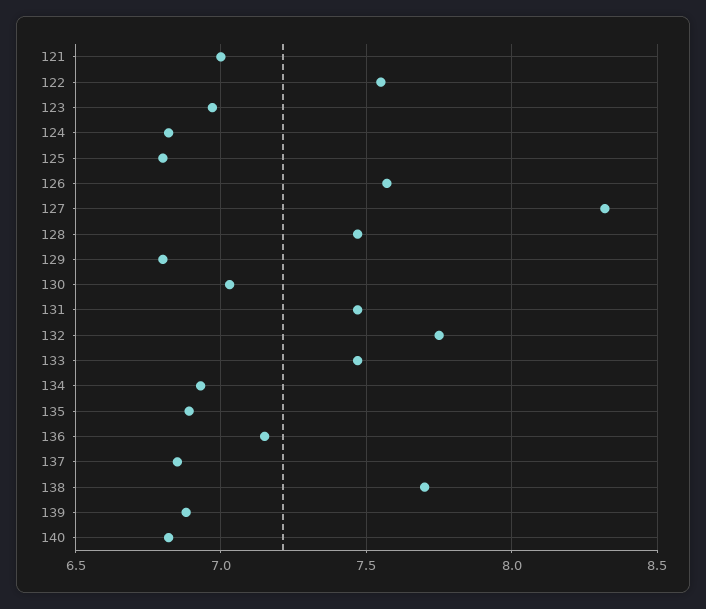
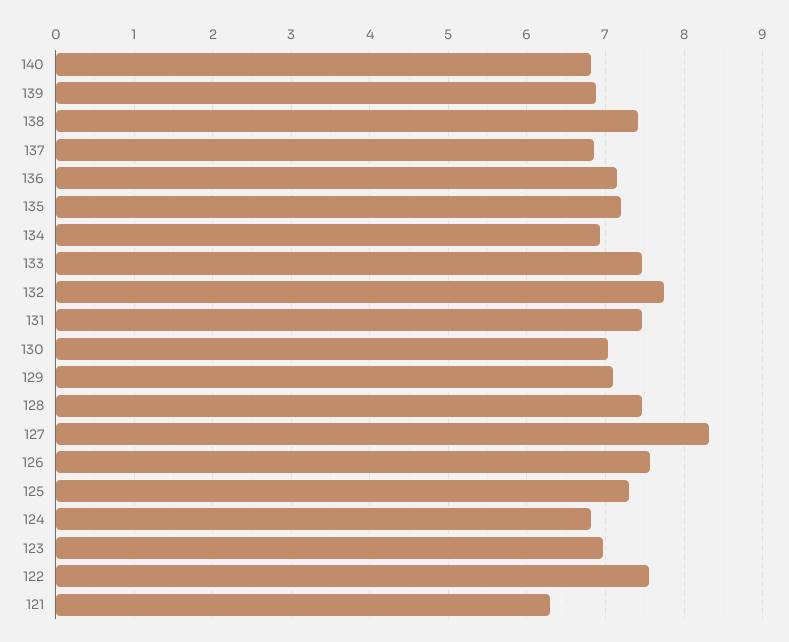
  {
-   "121": 7,
+   "121": 6.3,
    "122": 7.55,
    "123": 6.95,
    "124": 6.8,
-   "125": 6.8,
+   "125": 7.3,
    "126": 7.55,
    "127": 8.3,
    "128": 7.45,
-   "129": 6.8,
+   "129": 7.1,
    "130": 7.05,
    "131": 7.45,
    "132": 7.75,
    "133": 7.45,
    "134": 6.95,
-   "135": 6.9,
+   "135": 7.2,
    "136": 7.15,
    "137": 6.85,
-   "138": 7.7,
+   "138": 7.4,
    "139": 6.9,
    "140": 6.8
  }

